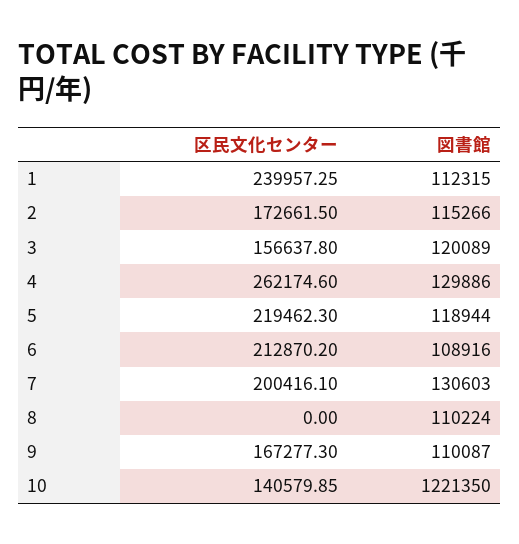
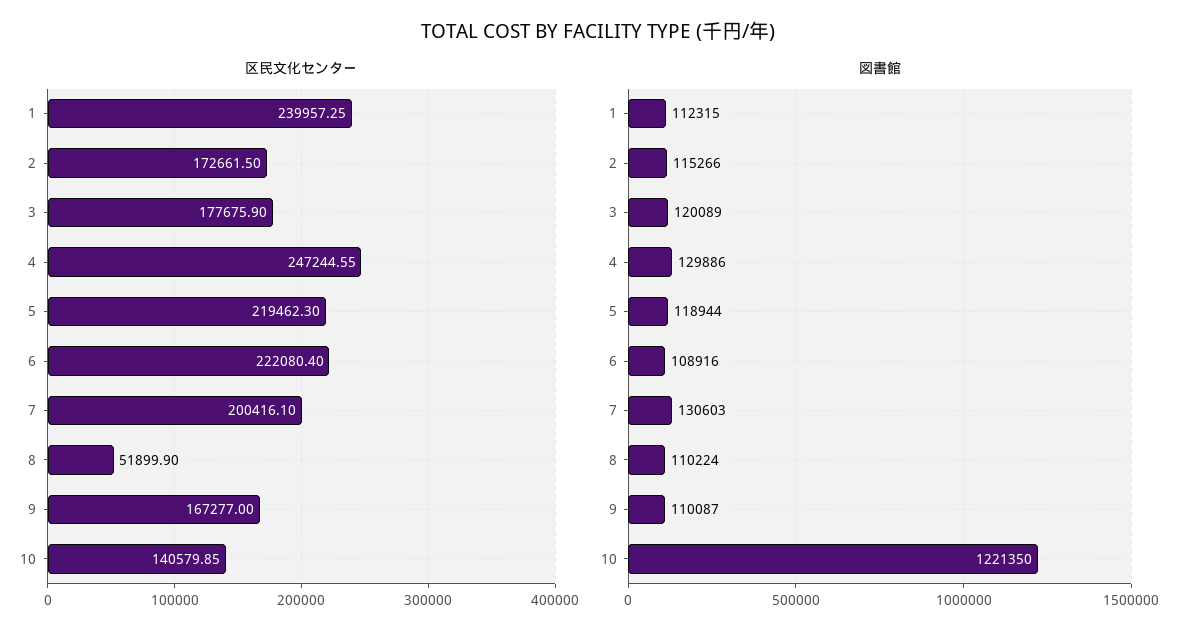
  {
    "区民文化センター": {
      "1": 239957.25,
      "2": 172661.5,
-     "3": 156637.8,
+     "3": 177675.9,
-     "4": 262174.6,
+     "4": 247244.55,
      "5": 219462.3,
-     "6": 212870.2,
+     "6": 222080.4,
      "7": 200416.1,
-     "8": 0,
+     "8": 51899.9,
-     "9": 167277.3,
+     "9": 167277,
      "10": 140579.85
    },
    "図書館": {
      "1": 112315,
      "2": 115266,
      "3": 120089,
      "4": 129886,
      "5": 118944,
      "6": 108916,
      "7": 130603,
      "8": 110224,
      "9": 110087,
      "10": 1221350
    }
  }

